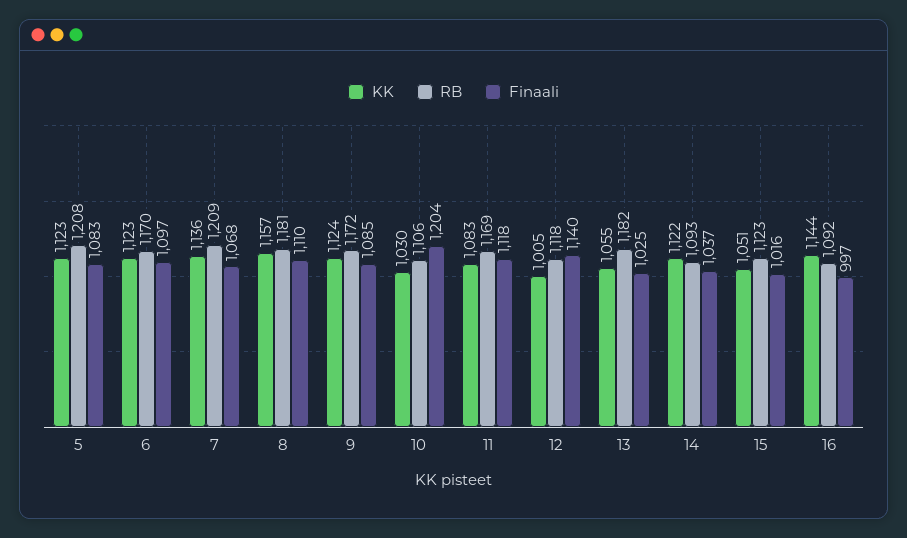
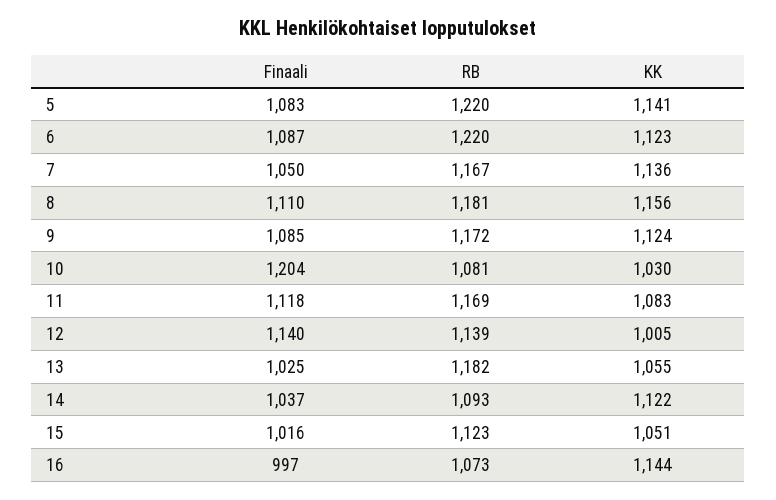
  {
    "KK": {
-     "5": 1123,
+     "5": 1141,
      "6": 1123,
      "7": 1136,
-     "8": 1157,
+     "8": 1156,
      "9": 1124,
      "10": 1030,
      "11": 1083,
      "12": 1005,
      "13": 1055,
      "14": 1122,
      "15": 1051,
      "16": 1144
    },
    "RB": {
-     "5": 1208,
+     "5": 1220,
-     "6": 1170,
+     "6": 1220,
-     "7": 1209,
+     "7": 1167,
      "8": 1181,
      "9": 1172,
-     "10": 1106,
+     "10": 1081,
      "11": 1169,
-     "12": 1118,
+     "12": 1139,
      "13": 1182,
      "14": 1093,
      "15": 1123,
-     "16": 1092
+     "16": 1073
    },
    "Finaali": {
      "5": 1083,
-     "6": 1097,
+     "6": 1087,
-     "7": 1068,
+     "7": 1050,
      "8": 1110,
      "9": 1085,
      "10": 1204,
      "11": 1118,
      "12": 1140,
      "13": 1025,
      "14": 1037,
      "15": 1016,
      "16": 997
    }
  }

